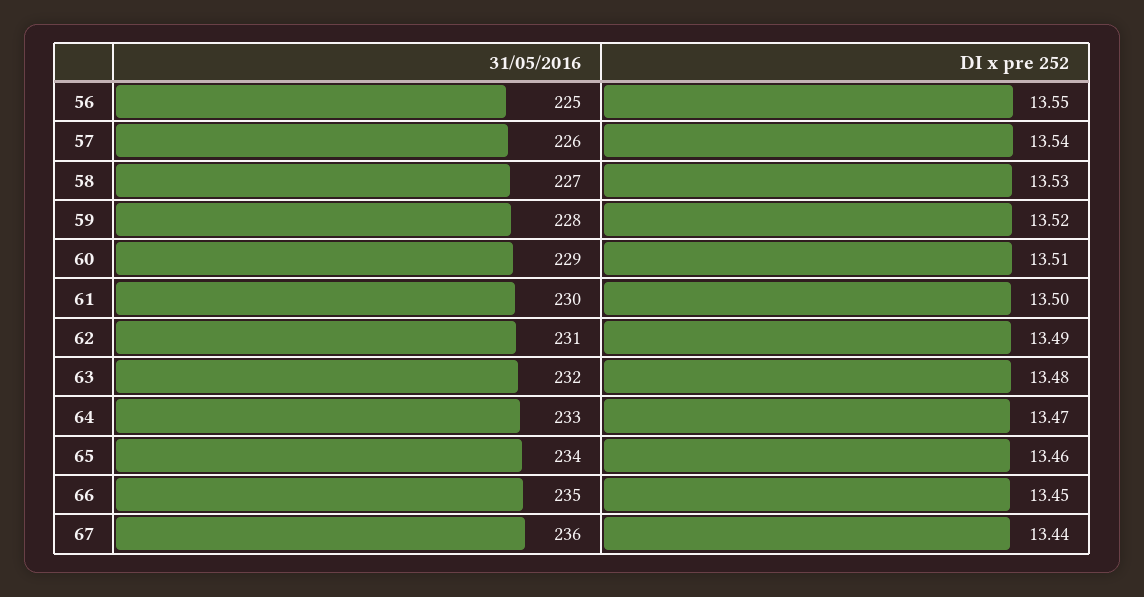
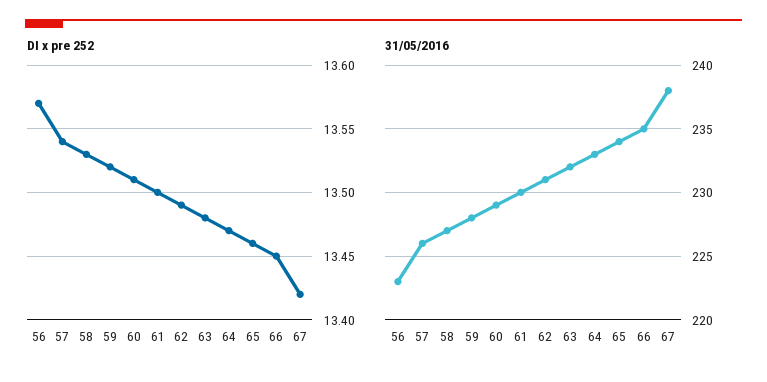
  {
    "31/05/2016": {
-     "56": 225,
+     "56": 223,
      "57": 226,
      "58": 227,
      "59": 228,
      "60": 229,
      "61": 230,
      "62": 231,
      "63": 232,
      "64": 233,
      "65": 234,
      "66": 235,
-     "67": 236
+     "67": 238
    },
    "DI x pre 252": {
-     "56": 13.55,
+     "56": 13.57,
      "57": 13.54,
      "58": 13.53,
      "59": 13.52,
      "60": 13.51,
      "61": 13.5,
      "62": 13.49,
      "63": 13.48,
      "64": 13.47,
      "65": 13.46,
      "66": 13.45,
-     "67": 13.44
+     "67": 13.42
    }
  }

